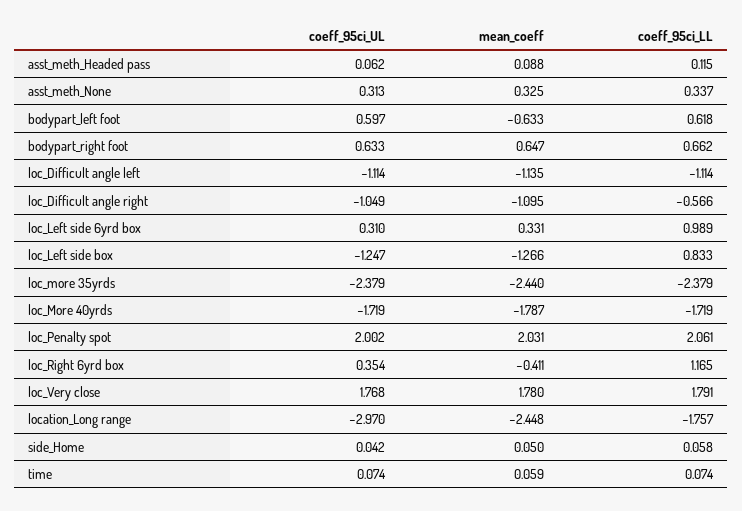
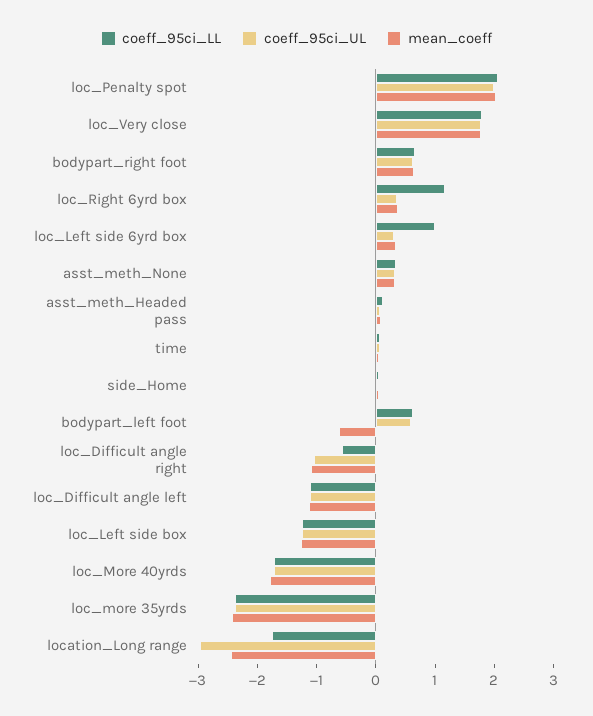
  {
    "coeff_95ci_UL": {
      "asst_meth_Headed pass": 0.062,
      "asst_meth_None": 0.313,
      "bodypart_left foot": 0.597,
      "bodypart_right foot": 0.633,
      "loc_Difficult angle left": -1.114,
      "loc_Difficult angle right": -1.049,
      "loc_Left side 6yrd box": 0.31,
      "loc_Left side box": -1.247,
      "loc_more 35yrds": -2.379,
      "loc_More 40yrds": -1.719,
      "loc_Penalty spot": 2.002,
      "loc_Right 6yrd box": 0.354,
      "loc_Very close": 1.768,
      "location_Long range": -2.97,
      "side_Home": 0.042,
      "time": 0.074
    },
    "mean_coeff": {
      "asst_meth_Headed pass": 0.088,
      "asst_meth_None": 0.325,
      "bodypart_left foot": -0.633,
      "bodypart_right foot": 0.647,
      "loc_Difficult angle left": -1.135,
      "loc_Difficult angle right": -1.095,
      "loc_Left side 6yrd box": 0.331,
      "loc_Left side box": -1.266,
      "loc_more 35yrds": -2.44,
      "loc_More 40yrds": -1.787,
      "loc_Penalty spot": 2.031,
-     "loc_Right 6yrd box": -0.411,
+     "loc_Right 6yrd box": 0.4,
      "loc_Very close": 1.78,
      "location_Long range": -2.448,
      "side_Home": 0.05,
      "time": 0.059
    },
    "coeff_95ci_LL": {
      "asst_meth_Headed pass": 0.115,
      "asst_meth_None": 0.337,
      "bodypart_left foot": 0.618,
      "bodypart_right foot": 0.662,
      "loc_Difficult angle left": -1.114,
      "loc_Difficult angle right": -0.566,
      "loc_Left side 6yrd box": 0.989,
-     "loc_Left side box": 0.833,
+     "loc_Left side box": -1.2,
      "loc_more 35yrds": -2.379,
      "loc_More 40yrds": -1.719,
      "loc_Penalty spot": 2.061,
      "loc_Right 6yrd box": 1.165,
      "loc_Very close": 1.791,
      "location_Long range": -1.757,
      "side_Home": 0.058,
      "time": 0.074
    }
  }

